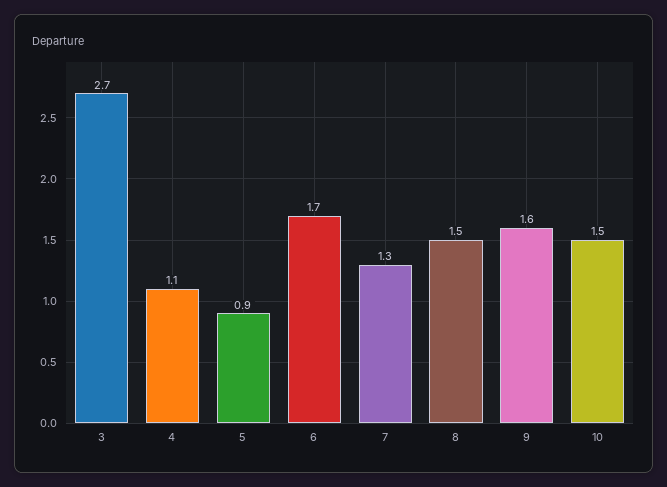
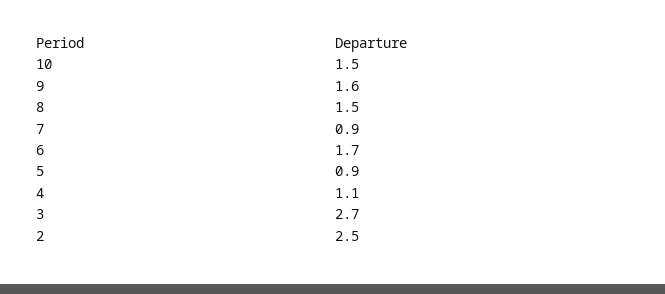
  {
    "3": 2.7,
    "4": 1.1,
    "5": 0.9,
    "6": 1.7,
-   "7": 1.3,
+   "7": 0.9,
    "8": 1.5,
    "9": 1.6,
-   "10": 1.5
+   "10": 1.5,
+   "2": 2.5
  }

